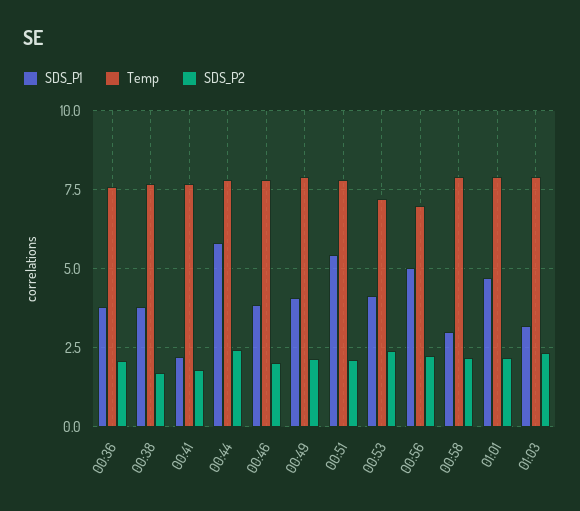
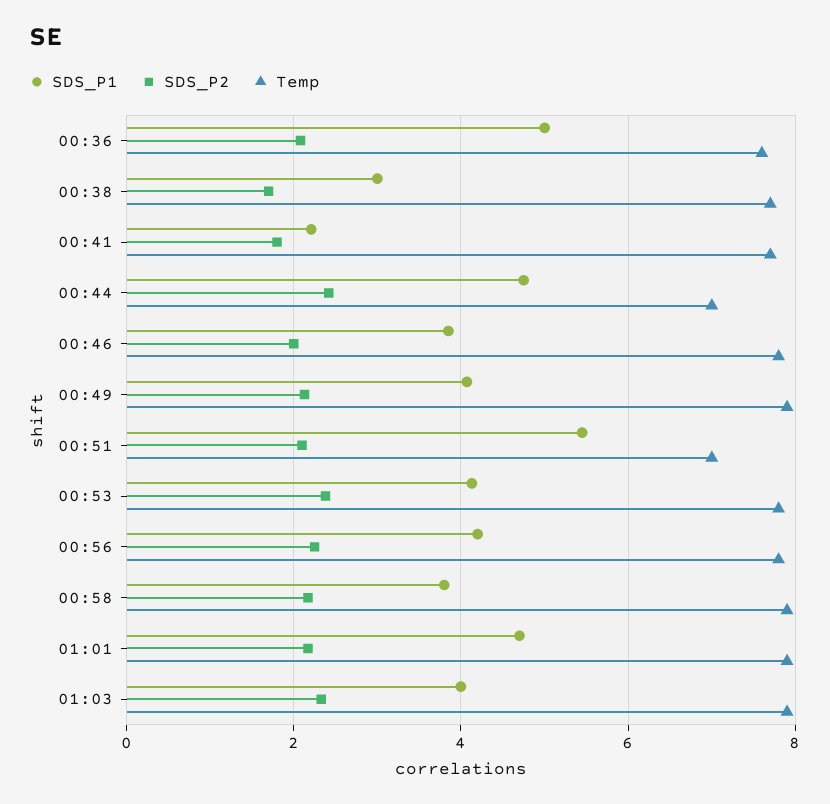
  {
    "SDS_P1": {
-     "00:36": 3.75,
+     "00:36": 5,
-     "00:38": 3.75,
+     "00:38": 3,
      "00:41": 2.2,
-     "00:44": 5.75,
+     "00:44": 4.8,
      "00:46": 3.8,
      "00:49": 4,
      "00:51": 5.4,
      "00:53": 4.2,
-     "00:56": 5,
+     "00:56": 4.2,
-     "00:58": 3,
+     "00:58": 3.8,
      "01:01": 4.8,
-     "01:03": 3.25
+     "01:03": 4
    },
    "Temp": {
      "00:36": 7.6,
      "00:38": 7.8,
      "00:41": 7.8,
-     "00:44": 7.75,
+     "00:44": 7,
      "00:46": 7.8,
      "00:49": 8,
-     "00:51": 7.75,
+     "00:51": 7,
-     "00:53": 7.25,
+     "00:53": 7.8,
-     "00:56": 7,
+     "00:56": 7.8,
      "00:58": 8,
      "01:01": 8,
      "01:03": 8
    },
    "SDS_P2": {
      "00:36": 2,
      "00:38": 1.8,
      "00:41": 1.8,
      "00:44": 2.4,
      "00:46": 2,
      "00:49": 2.2,
      "00:51": 2.2,
      "00:53": 2.4,
      "00:56": 2.2,
      "00:58": 2.2,
      "01:01": 2.2,
      "01:03": 2.4
    }
  }

